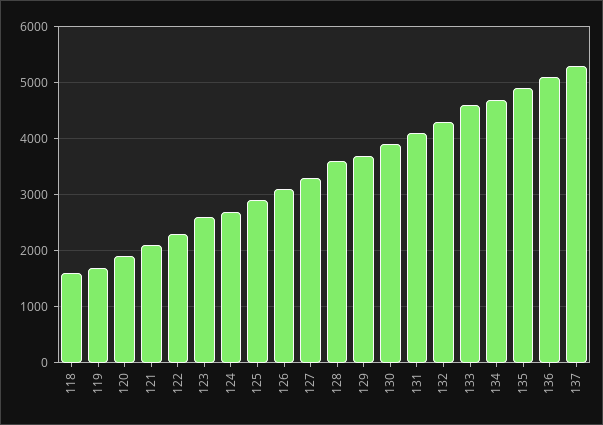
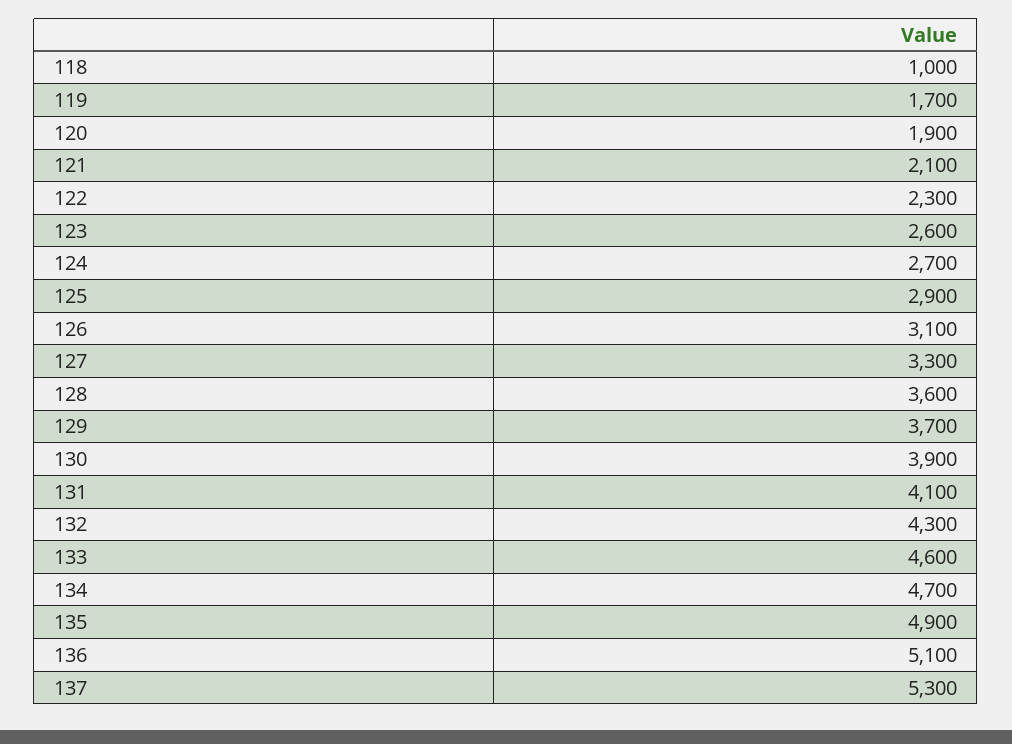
  {
-   "118": 1600,
+   "118": 1000,
    "119": 1700,
    "120": 1900,
    "121": 2100,
    "122": 2300,
    "123": 2600,
    "124": 2700,
    "125": 2900,
    "126": 3100,
    "127": 3300,
    "128": 3600,
    "129": 3700,
    "130": 3900,
    "131": 4100,
    "132": 4300,
    "133": 4600,
    "134": 4700,
    "135": 4900,
    "136": 5100,
    "137": 5300
  }

